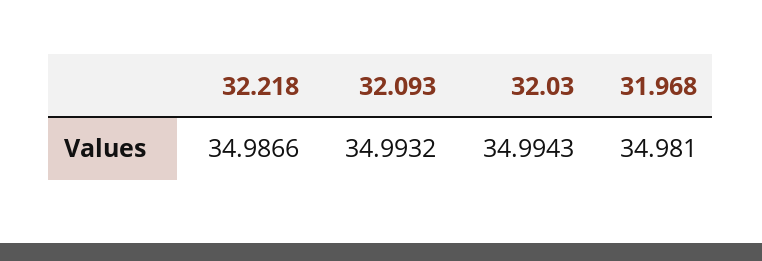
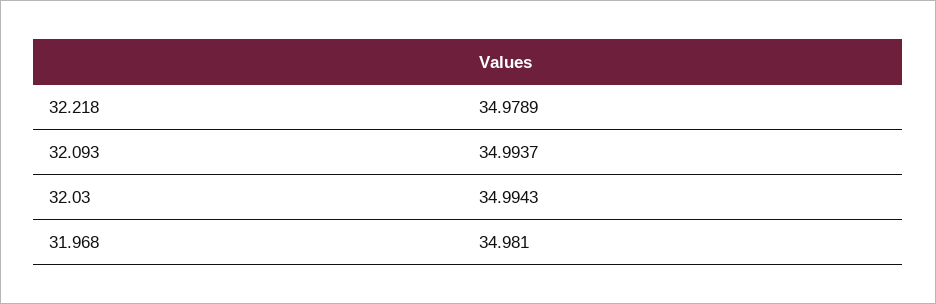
  {
-   "32.218": 34.9866,
+   "32.218": 34.9789,
-   "32.093": 34.9932,
+   "32.093": 34.9937,
    "32.03": 34.9943,
    "31.968": 34.981
  }

